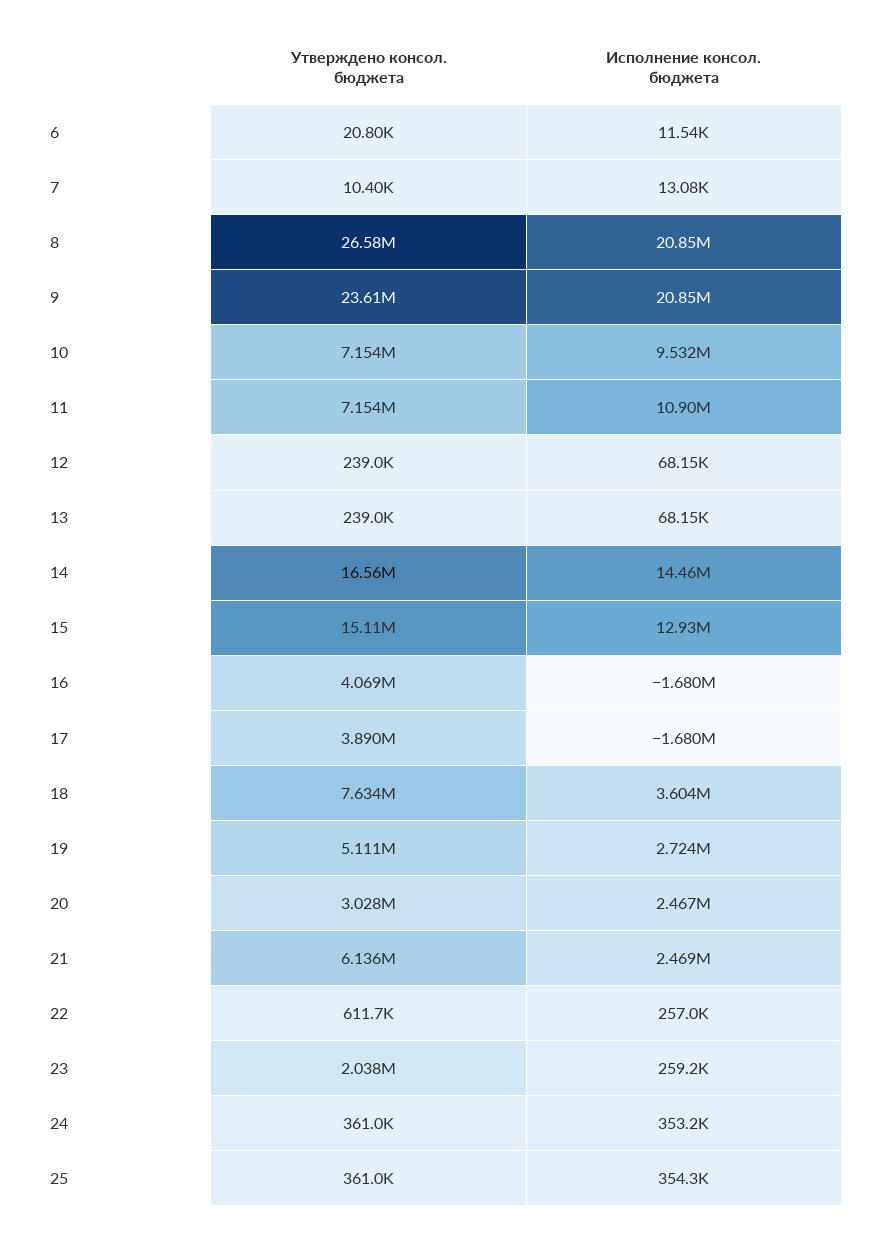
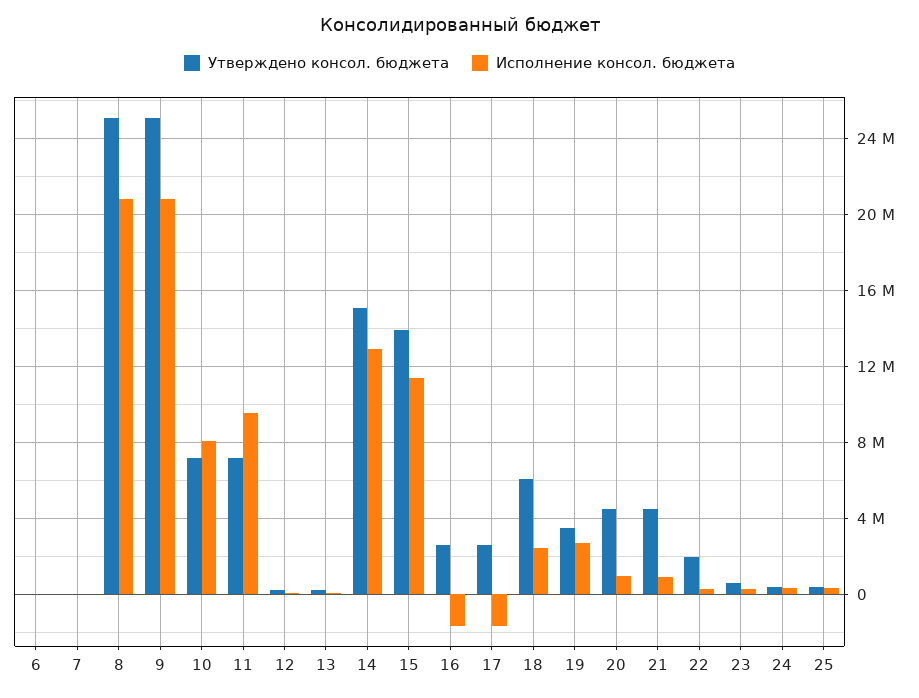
  {
    "Утверждено консол. бюджета": {
      "6": 20800,
      "7": 10400,
-     "8": 26580000,
+     "8": 25000000,
-     "9": 23610000,
+     "9": 25000000,
      "10": 7154000,
      "11": 7154000,
      "12": 239000,
      "13": 239000,
-     "14": 16560000,
+     "14": 15000000,
-     "15": 15110000,
+     "15": 14000000,
-     "16": 4069000,
+     "16": 2500000,
-     "17": 3890000,
+     "17": 2500000,
-     "18": 7634000,
+     "18": 6000000,
-     "19": 5111000,
+     "19": 3500000,
-     "20": 3028000,
+     "20": 4500000,
-     "21": 6136000,
+     "21": 4500000,
-     "22": 611700,
+     "22": 2000000,
-     "23": 2038000,
+     "23": 500000,
      "24": 361000,
      "25": 361000
    },
    "Исполнение консол. бюджета": {
      "6": 11540,
      "7": 13080,
      "8": 20850000,
      "9": 20850000,
-     "10": 9532000,
+     "10": 8000000,
-     "11": 10900000,
+     "11": 9500000,
      "12": 68150,
      "13": 68150,
-     "14": 14460000,
+     "14": 13000000,
-     "15": 12930000,
+     "15": 11500000,
      "16": -1680000,
      "17": -1680000,
-     "18": 3604000,
+     "18": 2500000,
      "19": 2724000,
-     "20": 2467000,
+     "20": 1000000,
-     "21": 2469000,
+     "21": 1000000,
      "22": 257000,
      "23": 259200,
      "24": 353200,
      "25": 354300
    }
  }

